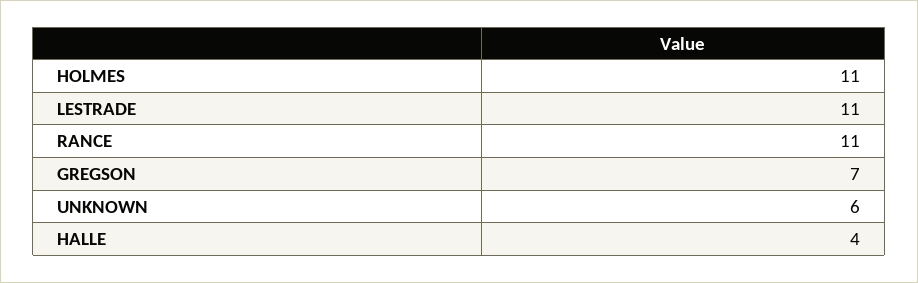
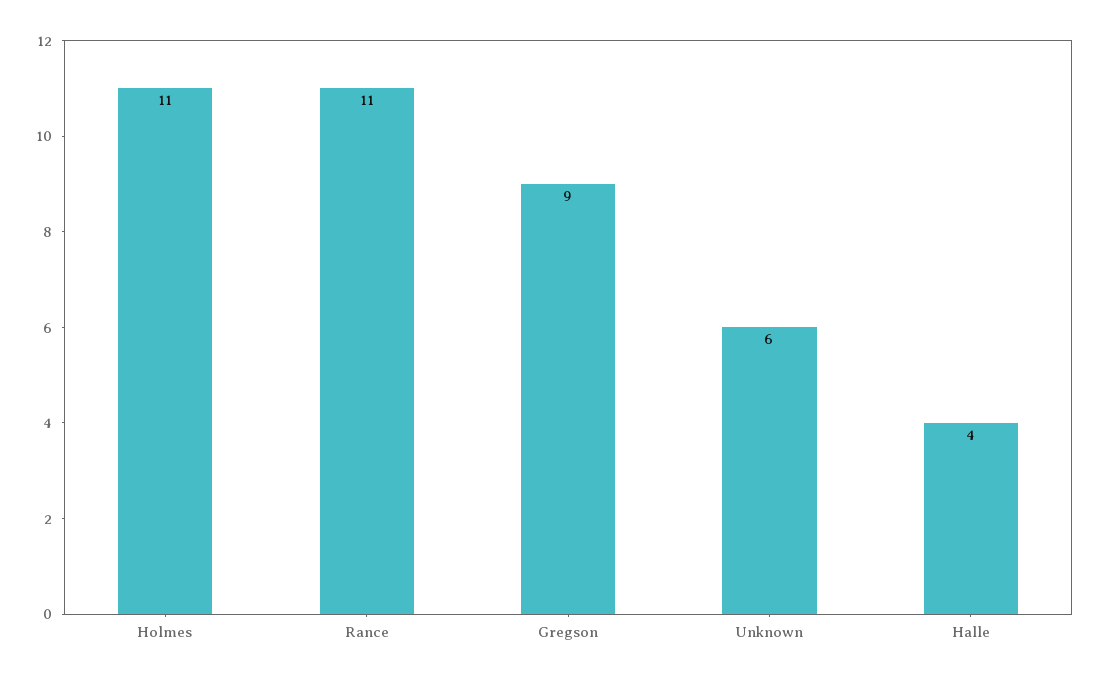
  {
    "HOLMES": 11,
-   "LESTRADE": 11,
    "RANCE": 11,
-   "GREGSON": 7,
+   "GREGSON": 9,
    "UNKNOWN": 6,
    "HALLE": 4
  }

